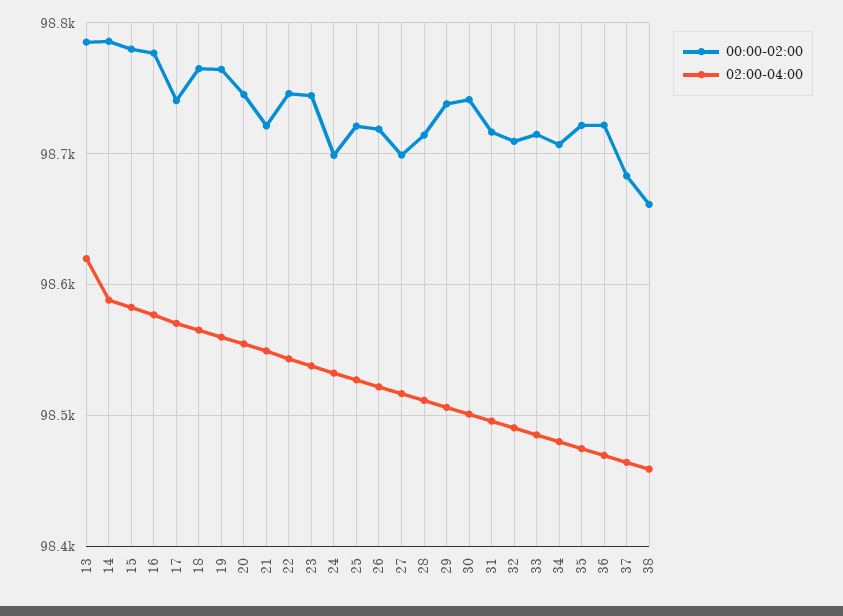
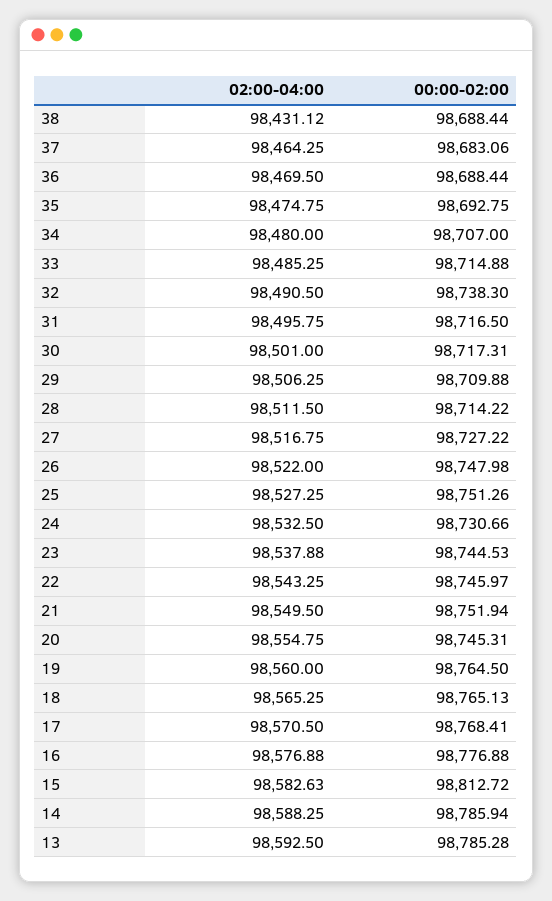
  {
    "00:00-02:00": {
      "13": 98785.28,
      "14": 98785.94,
-     "15": 98780,
+     "15": 98812.72,
      "16": 98776.88,
-     "17": 98740,
+     "17": 98768.41,
      "18": 98765.13,
      "19": 98764.5,
      "20": 98745.31,
-     "21": 98720,
+     "21": 98751.94,
      "22": 98745.97,
      "23": 98744.53,
-     "24": 98700,
+     "24": 98730.66,
-     "25": 98720,
+     "25": 98751.26,
-     "26": 98720,
+     "26": 98747.98,
-     "27": 98700,
+     "27": 98727.22,
      "28": 98714.22,
-     "29": 98740,
+     "29": 98709.88,
-     "30": 98740,
+     "30": 98717.31,
      "31": 98716.5,
-     "32": 98710,
+     "32": 98738.3,
      "33": 98714.88,
      "34": 98707,
-     "35": 98720,
+     "35": 98692.75,
-     "36": 98720,
+     "36": 98688.44,
      "37": 98683.06,
-     "38": 98660
+     "38": 98688.44
    },
    "02:00-04:00": {
-     "13": 98620,
+     "13": 98592.5,
      "14": 98588.25,
      "15": 98582.63,
      "16": 98576.88,
      "17": 98570.5,
      "18": 98565.25,
      "19": 98560,
      "20": 98554.75,
      "21": 98549.5,
      "22": 98543.25,
      "23": 98537.88,
      "24": 98532.5,
      "25": 98527.25,
      "26": 98522,
      "27": 98516.75,
      "28": 98511.5,
      "29": 98506.25,
      "30": 98501,
      "31": 98495.75,
      "32": 98490.5,
      "33": 98485.25,
      "34": 98480,
      "35": 98474.75,
      "36": 98469.5,
      "37": 98464.25,
-     "38": 98460
+     "38": 98431.12
    }
  }

